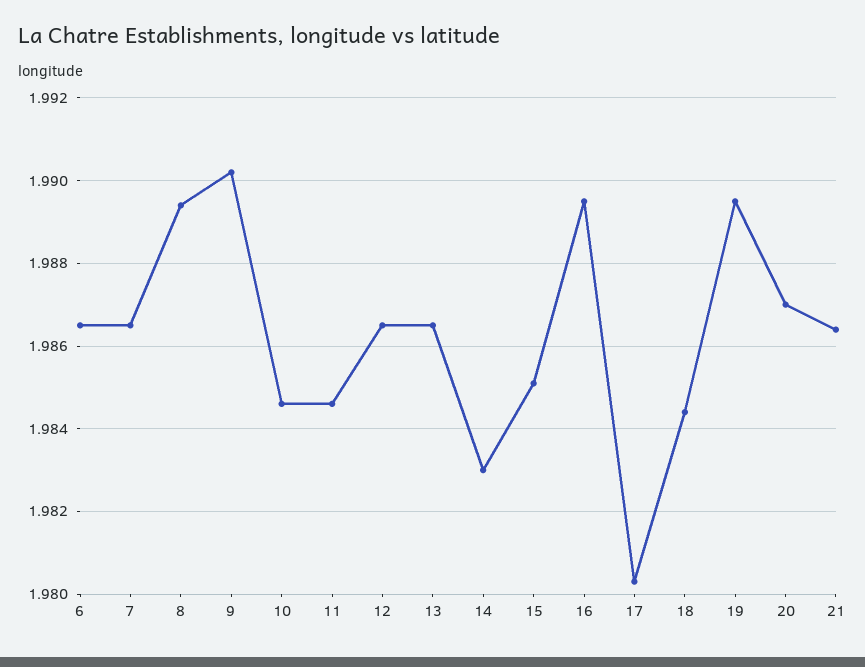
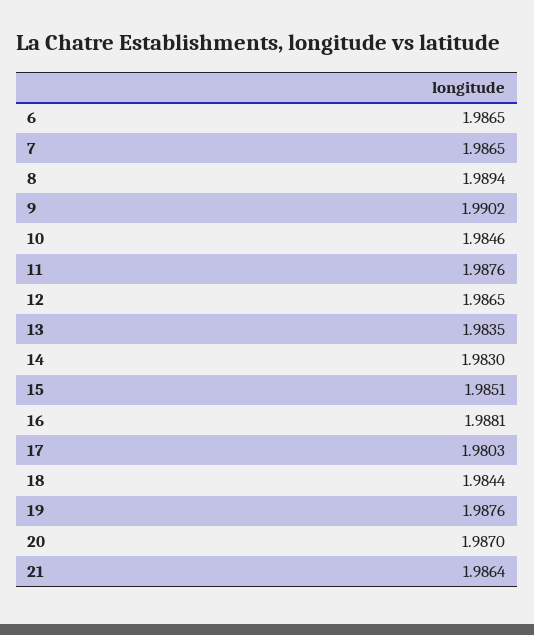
  {
    "6": 1.9865,
    "7": 1.9865,
    "8": 1.9894,
    "9": 1.9902,
    "10": 1.9846,
-   "11": 1.9845,
+   "11": 1.9876,
    "12": 1.9865,
-   "13": 1.9865,
+   "13": 1.9835,
    "14": 1.983,
    "15": 1.9851,
-   "16": 1.9895,
+   "16": 1.9881,
    "17": 1.9803,
    "18": 1.9844,
-   "19": 1.9895,
+   "19": 1.9876,
    "20": 1.987,
    "21": 1.9864
  }

